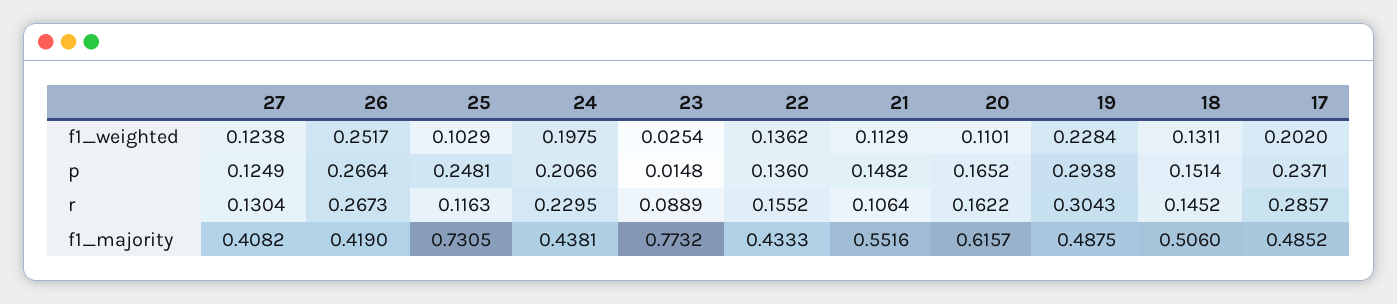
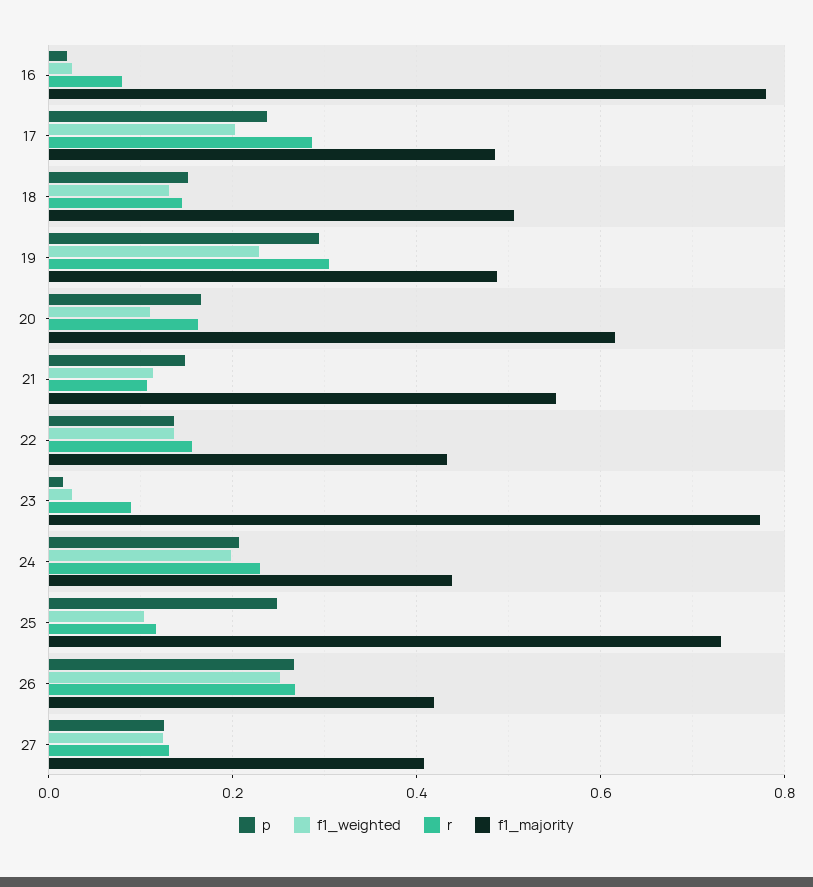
  {
    "f1_weighted": {
      "27": 0.1238,
      "26": 0.2517,
      "25": 0.1029,
      "24": 0.1975,
      "23": 0.0254,
      "22": 0.1362,
      "21": 0.1129,
      "20": 0.1101,
      "19": 0.2284,
      "18": 0.1311,
-     "17": 0.202
+     "17": 0.202,
+     "16": 0.02
    },
    "p": {
      "27": 0.1249,
      "26": 0.2664,
      "25": 0.2481,
      "24": 0.2066,
      "23": 0.0148,
      "22": 0.136,
      "21": 0.1482,
      "20": 0.1652,
      "19": 0.2938,
      "18": 0.1514,
-     "17": 0.2371
+     "17": 0.2371,
+     "16": 0.02
    },
    "r": {
      "27": 0.1304,
      "26": 0.2673,
      "25": 0.1163,
      "24": 0.2295,
      "23": 0.0889,
      "22": 0.1552,
      "21": 0.1064,
      "20": 0.1622,
      "19": 0.3043,
      "18": 0.1452,
-     "17": 0.2857
+     "17": 0.2857,
+     "16": 0.08
    },
    "f1_majority": {
      "27": 0.4082,
      "26": 0.419,
      "25": 0.7305,
      "24": 0.4381,
      "23": 0.7732,
      "22": 0.4333,
      "21": 0.5516,
      "20": 0.6157,
      "19": 0.4875,
      "18": 0.506,
-     "17": 0.4852
+     "17": 0.4852,
+     "16": 0.78
    }
  }

